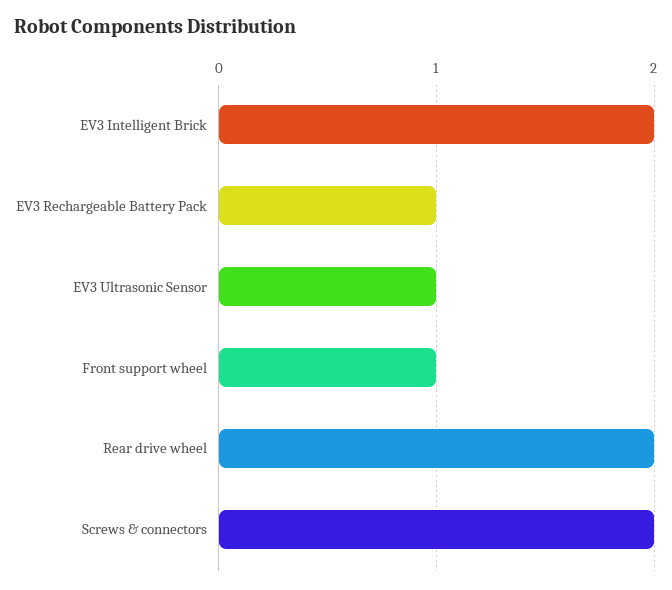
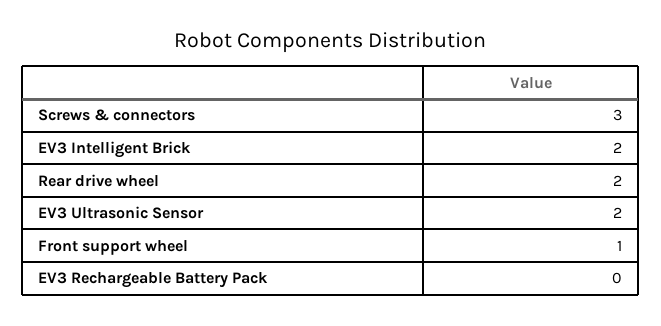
  {
    "EV3 Intelligent Brick": 2,
-   "EV3 Rechargeable Battery Pack": 1,
+   "EV3 Rechargeable Battery Pack": 0,
-   "EV3 Ultrasonic Sensor": 1,
+   "EV3 Ultrasonic Sensor": 2,
    "Front support wheel": 1,
    "Rear drive wheel": 2,
-   "Screws & connectors": 2
+   "Screws & connectors": 3
  }

